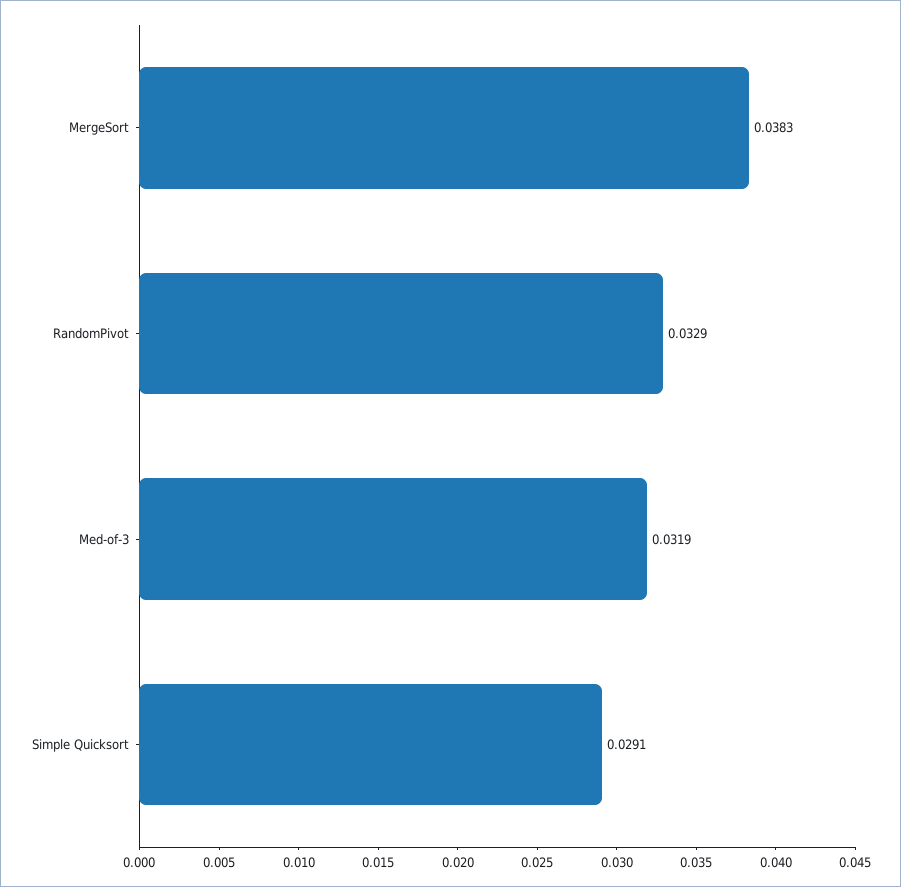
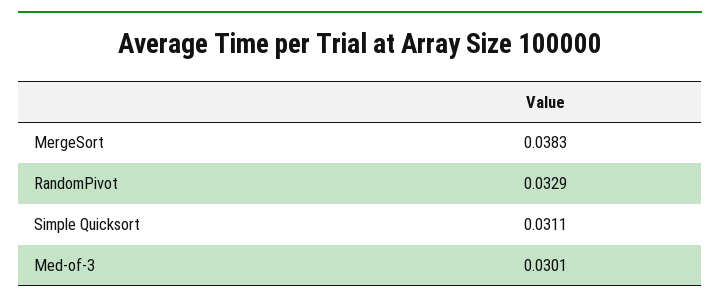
  {
    "MergeSort": 0.0383,
    "RandomPivot": 0.0329,
-   "Med-of-3": 0.0319,
+   "Med-of-3": 0.0301,
-   "Simple Quicksort": 0.0291
+   "Simple Quicksort": 0.0311
  }

